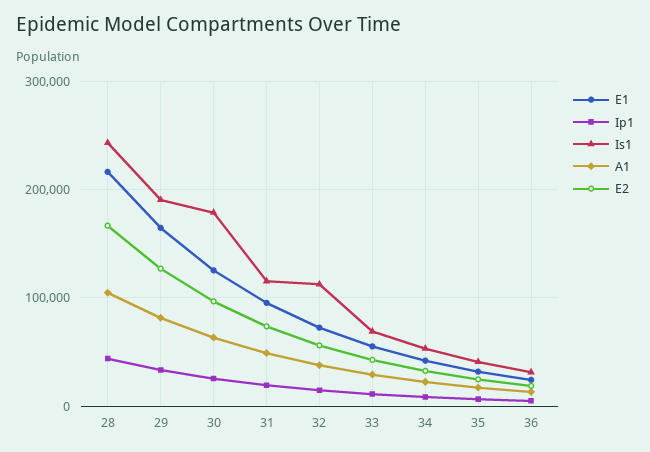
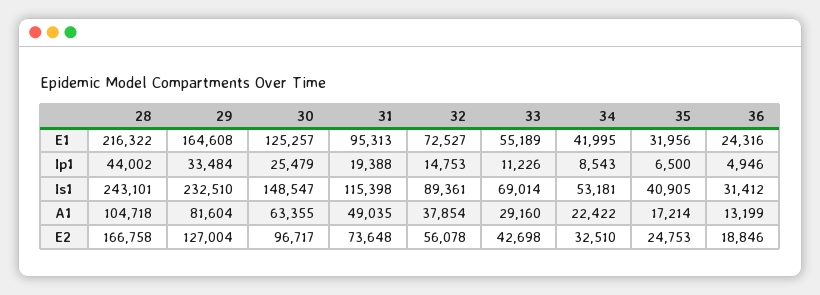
  {
    "E1": {
      "28": 216322,
      "29": 164608,
      "30": 125257,
      "31": 95313,
      "32": 72527,
      "33": 55189,
      "34": 41995,
      "35": 31956,
      "36": 24316
    },
    "Ip1": {
      "28": 44002,
      "29": 33484,
      "30": 25479,
      "31": 19388,
      "32": 14753,
      "33": 11226,
      "34": 8543,
      "35": 6500,
      "36": 4946
    },
    "Is1": {
      "28": 243101,
-     "29": 190000,
+     "29": 232510,
-     "30": 180000,
+     "30": 148547,
      "31": 115398,
-     "32": 110000,
+     "32": 89361,
      "33": 69014,
      "34": 53181,
      "35": 40905,
      "36": 31412
    },
    "A1": {
      "28": 104718,
      "29": 81604,
      "30": 63355,
      "31": 49035,
      "32": 37854,
      "33": 29160,
      "34": 22422,
      "35": 17214,
      "36": 13199
    },
    "E2": {
      "28": 166758,
      "29": 127004,
      "30": 96717,
      "31": 73648,
      "32": 56078,
      "33": 42698,
      "34": 32510,
      "35": 24753,
      "36": 18846
    }
  }

